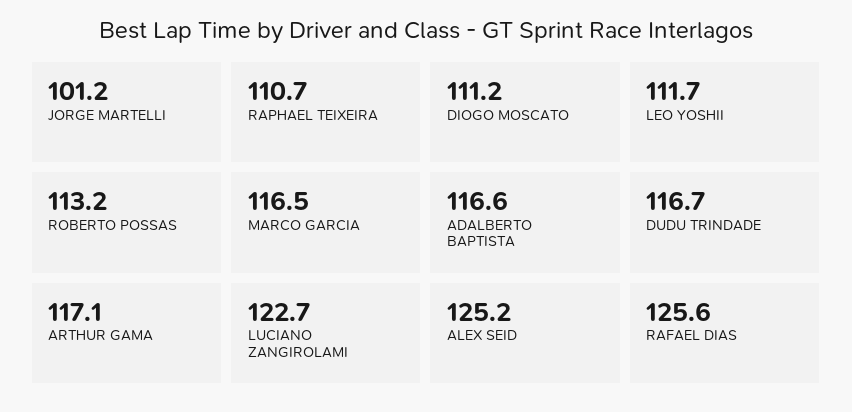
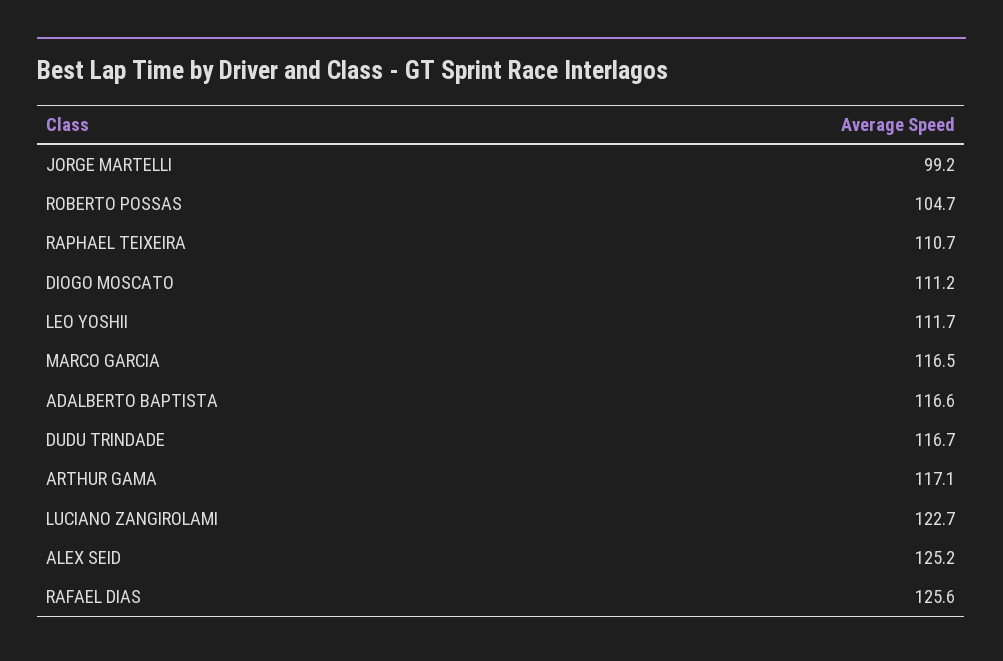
  {
-   "JORGE MARTELLI": 101.2,
+   "JORGE MARTELLI": 99.2,
    "RAPHAEL TEIXEIRA": 110.7,
    "DIOGO MOSCATO": 111.2,
    "LEO YOSHII": 111.7,
-   "ROBERTO POSSAS": 113.2,
+   "ROBERTO POSSAS": 104.7,
    "MARCO GARCIA": 116.5,
    "ADALBERTO BAPTISTA": 116.6,
    "DUDU TRINDADE": 116.7,
    "ARTHUR GAMA": 117.1,
    "LUCIANO ZANGIROLAMI": 122.7,
    "ALEX SEID": 125.2,
    "RAFAEL DIAS": 125.6
  }

